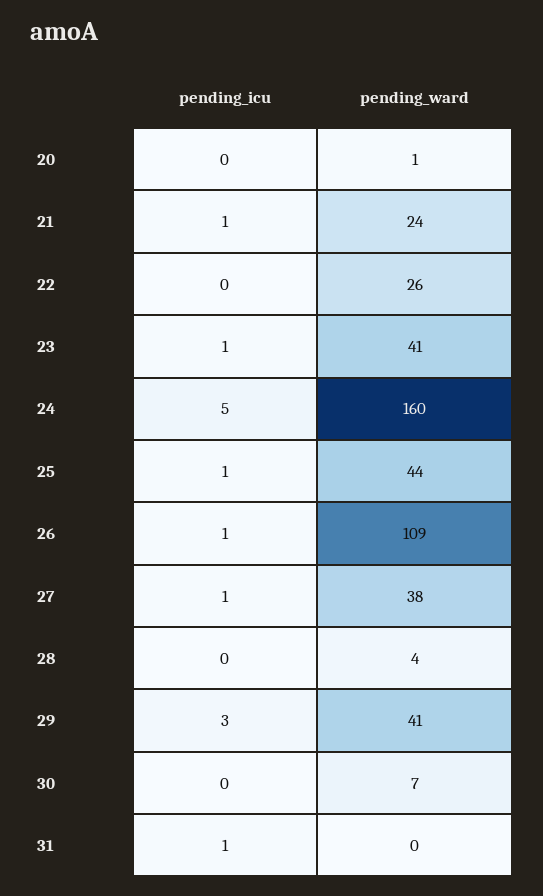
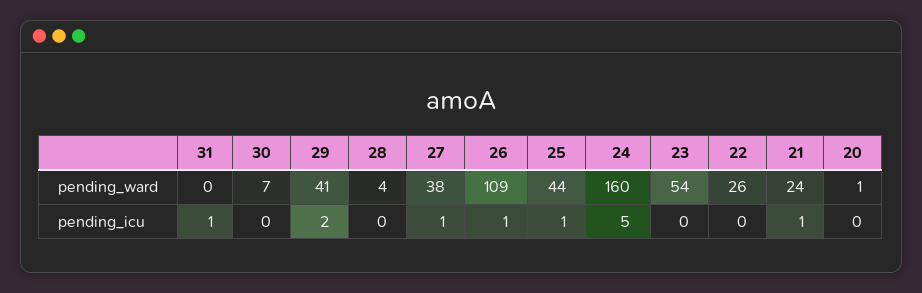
  {
    "pending_icu": {
      "20": 0,
      "21": 1,
      "22": 0,
-     "23": 1,
+     "23": 0,
      "24": 5,
      "25": 1,
      "26": 1,
      "27": 1,
      "28": 0,
-     "29": 3,
+     "29": 2,
      "30": 0,
      "31": 1
    },
    "pending_ward": {
      "20": 1,
      "21": 24,
      "22": 26,
-     "23": 41,
+     "23": 54,
      "24": 160,
      "25": 44,
      "26": 109,
      "27": 38,
      "28": 4,
      "29": 41,
      "30": 7,
      "31": 0
    }
  }

